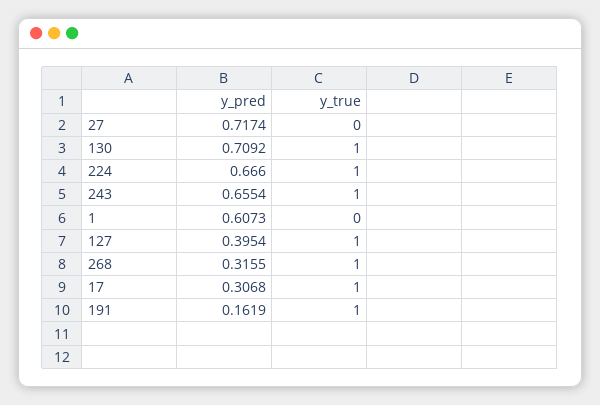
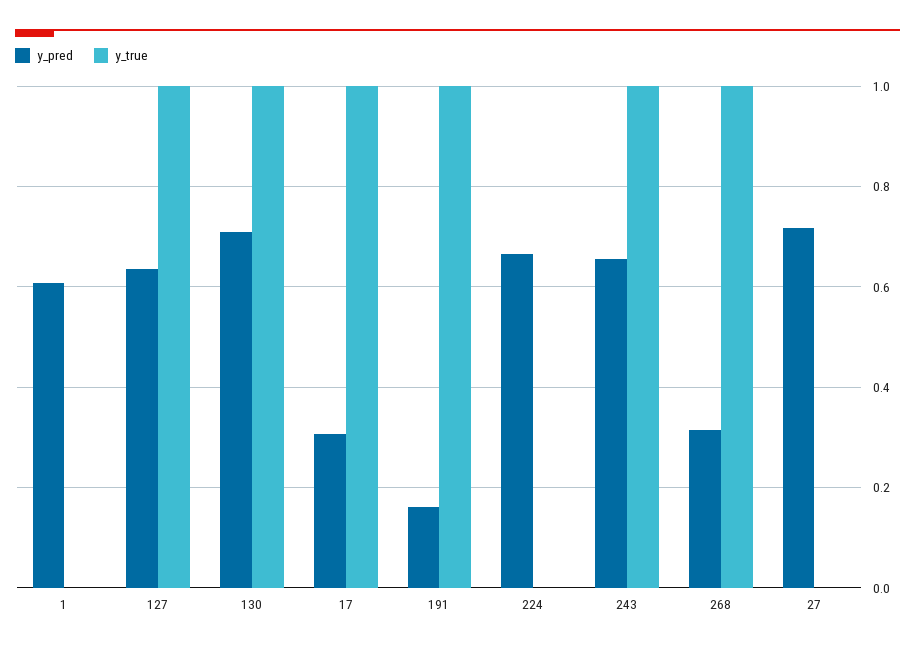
  {
    "y_pred": {
      "27": 0.7174,
      "130": 0.7092,
      "224": 0.666,
      "243": 0.6554,
      "1": 0.6073,
-     "127": 0.3954,
+     "127": 0.64,
      "268": 0.3155,
      "17": 0.3068,
      "191": 0.1619
    },
    "y_true": {
      "27": 0,
      "130": 1,
-     "224": 1,
+     "224": 0,
      "243": 1,
      "1": 0,
      "127": 1,
      "268": 1,
      "17": 1,
      "191": 1
    }
  }

